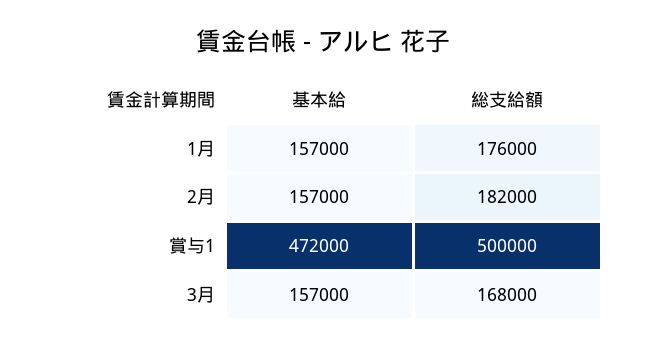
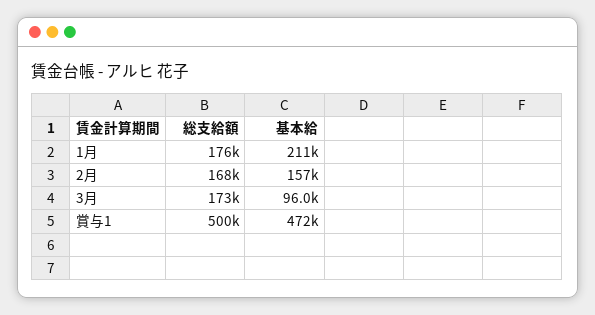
  {
    "基本給": {
-     "1月": 157000,
+     "1月": 211000,
      "2月": 157000,
      "賞与1": 472000,
-     "3月": 157000
+     "3月": 96000
    },
    "総支給額": {
      "1月": 176000,
-     "2月": 182000,
+     "2月": 168000,
      "賞与1": 500000,
-     "3月": 168000
+     "3月": 173000
    }
  }

